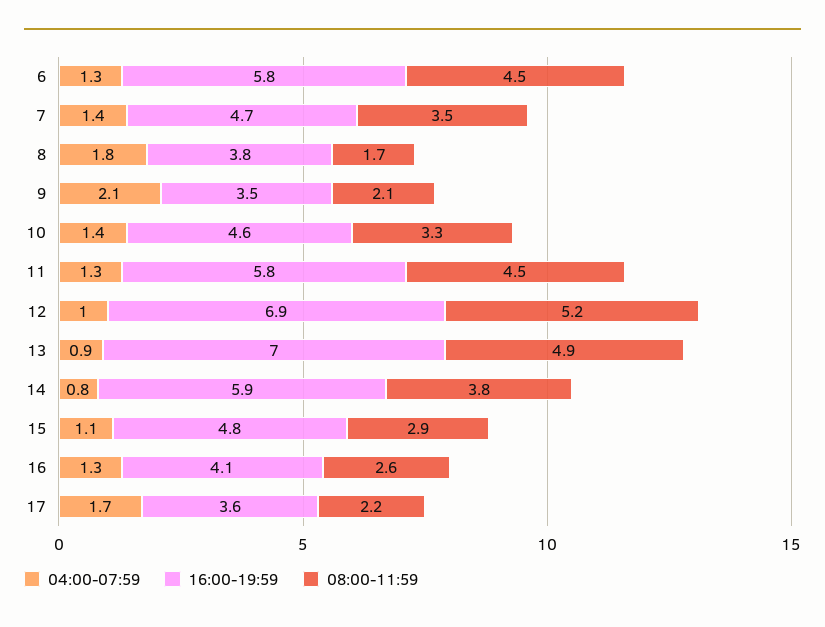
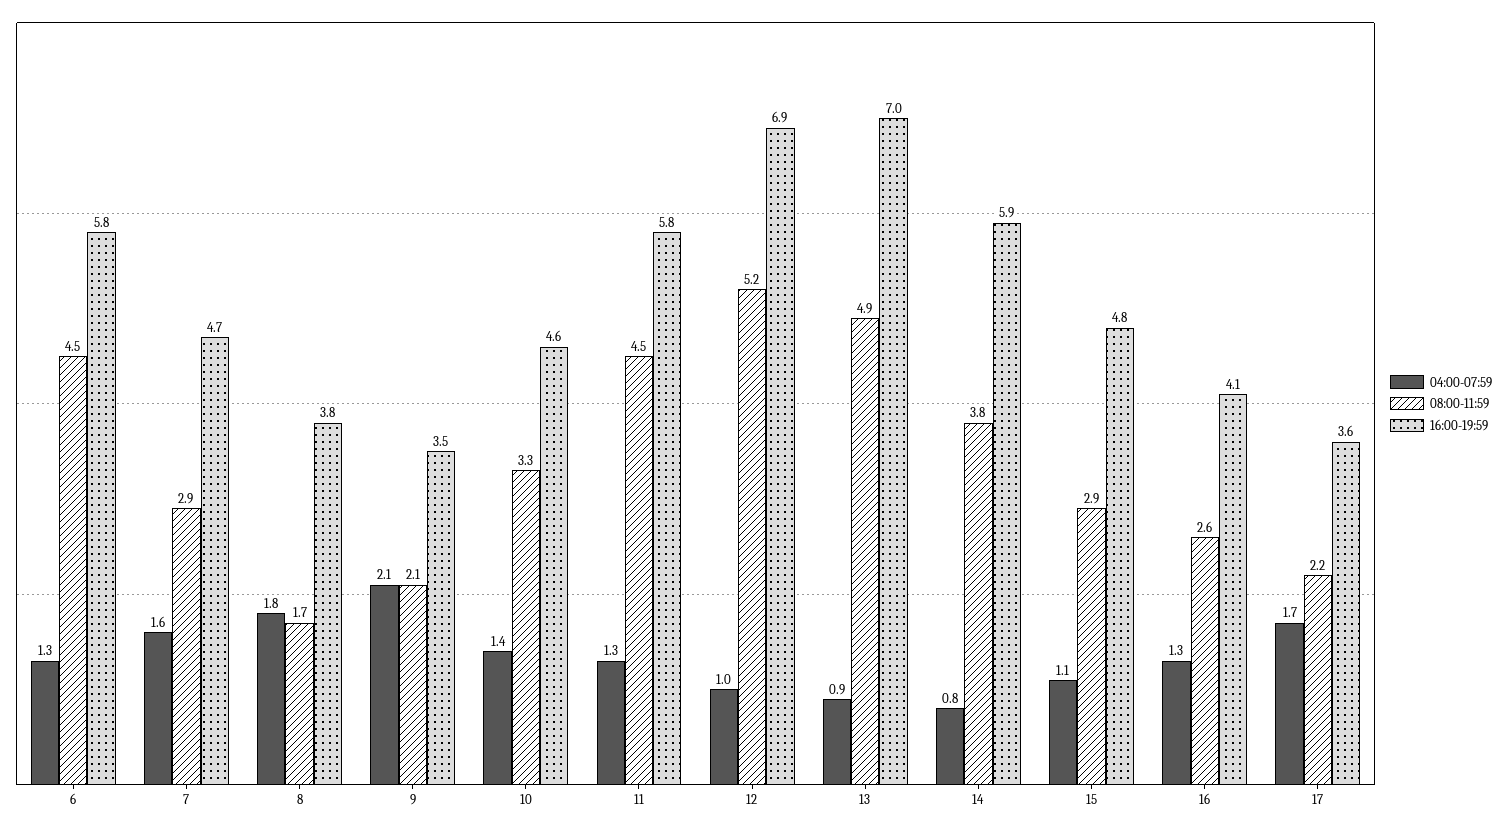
  {
    "04:00-07:59": {
      "6": 1.3,
-     "7": 1.4,
+     "7": 1.6,
      "8": 1.8,
      "9": 2.1,
      "10": 1.4,
      "11": 1.3,
      "12": 1,
      "13": 0.9,
      "14": 0.8,
      "15": 1.1,
      "16": 1.3,
      "17": 1.7
    },
    "16:00-19:59": {
      "6": 5.8,
      "7": 4.7,
      "8": 3.8,
      "9": 3.5,
      "10": 4.6,
      "11": 5.8,
      "12": 6.9,
      "13": 7,
      "14": 5.9,
      "15": 4.8,
      "16": 4.1,
      "17": 3.6
    },
    "08:00-11:59": {
      "6": 4.5,
-     "7": 3.5,
+     "7": 2.9,
      "8": 1.7,
      "9": 2.1,
      "10": 3.3,
      "11": 4.5,
      "12": 5.2,
      "13": 4.9,
      "14": 3.8,
      "15": 2.9,
      "16": 2.6,
      "17": 2.2
    }
  }

